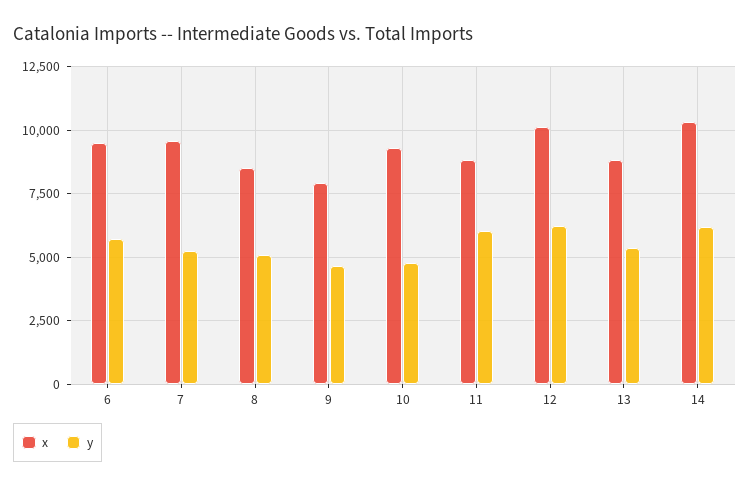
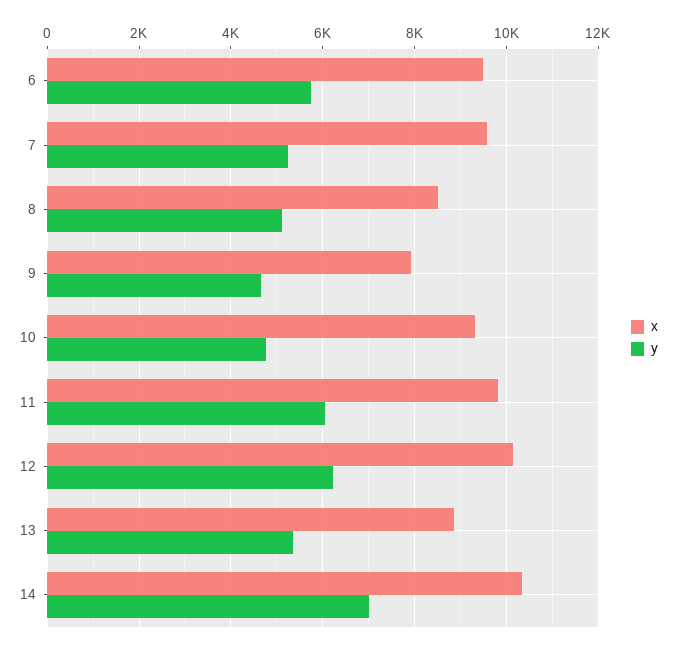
  {
    "x": {
      "6": 9400,
      "7": 9600,
      "8": 8600,
      "9": 8000,
      "10": 9400,
-     "11": 8750,
+     "11": 9800,
      "12": 10200,
      "13": 8800,
      "14": 10400
    },
    "y": {
      "6": 5800,
      "7": 5200,
      "8": 5200,
      "9": 4600,
      "10": 4800,
      "11": 6000,
      "12": 6200,
      "13": 5400,
-     "14": 6250
+     "14": 7000
    }
  }

